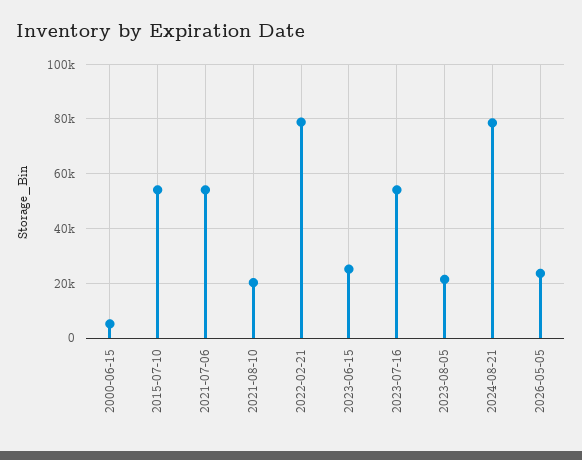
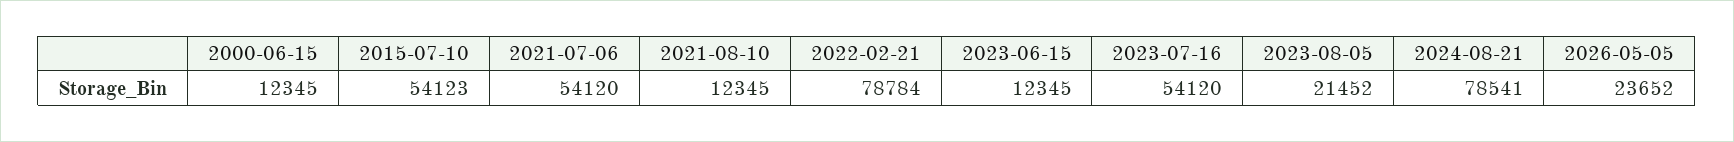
  {
-   "2000-06-15": 5000,
+   "2000-06-15": 12345,
    "2015-07-10": 54123,
    "2021-07-06": 54120,
-   "2021-08-10": 20000,
+   "2021-08-10": 12345,
    "2022-02-21": 78784,
-   "2023-06-15": 25000,
+   "2023-06-15": 12345,
    "2023-07-16": 54120,
    "2023-08-05": 21452,
    "2024-08-21": 78541,
    "2026-05-05": 23652
  }

